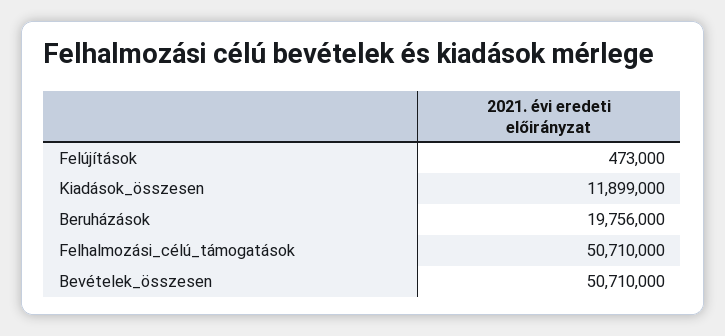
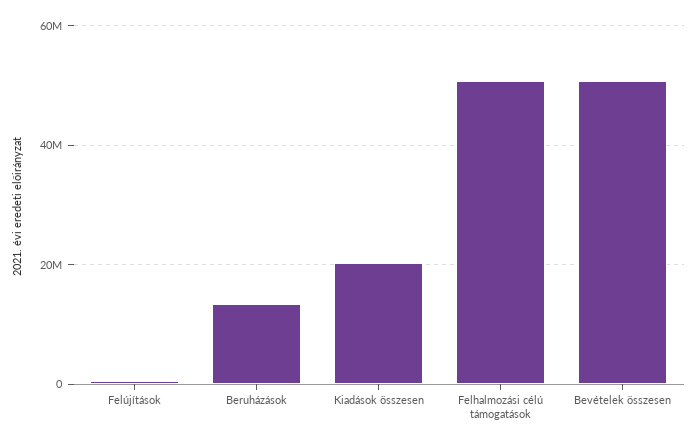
  {
    "Felújítások": 473000,
-   "Kiadások_összesen": 11899000,
+   "Kiadások_összesen": 20000000,
-   "Beruházások": 19756000,
+   "Beruházások": 14000000,
    "Felhalmozási_célú_támogatások": 50710000,
    "Bevételek_összesen": 50710000
  }

